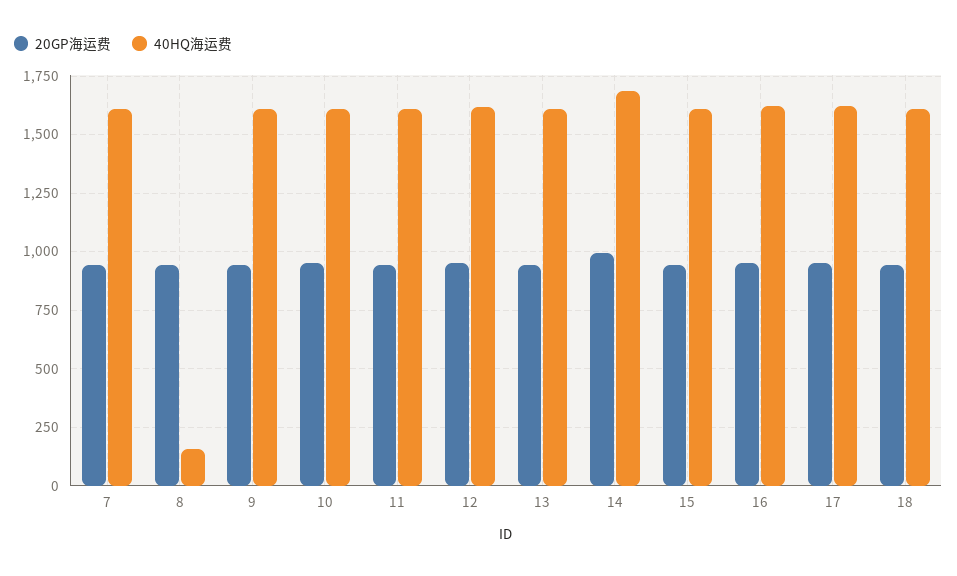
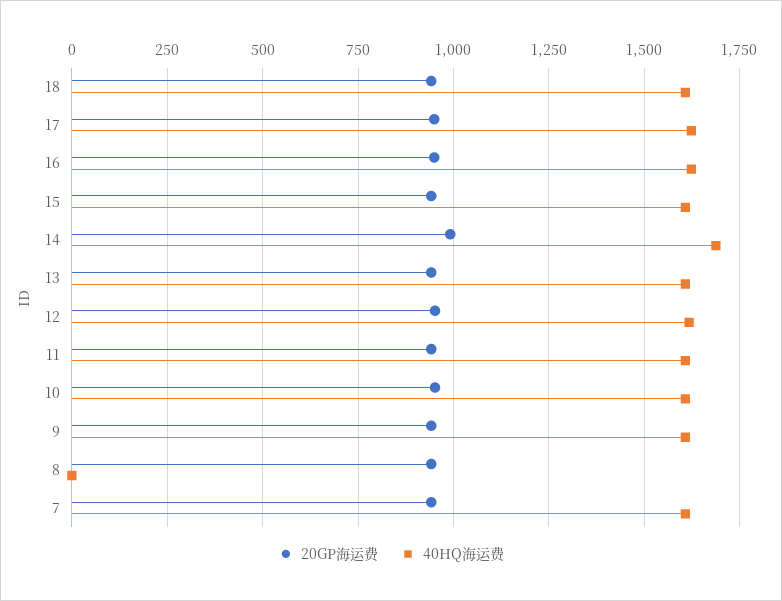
  {
    "20GP海运费": {
      "7": 950,
      "8": 950,
      "9": 950,
      "10": 950,
      "11": 950,
      "12": 950,
      "13": 950,
      "14": 1000,
      "15": 950,
      "16": 950,
      "17": 950,
      "18": 950
    },
    "40HQ海运费": {
      "7": 1600,
-     "8": 150,
+     "8": 0,
      "9": 1600,
      "10": 1600,
      "11": 1600,
      "12": 1625,
      "13": 1600,
      "14": 1700,
      "15": 1600,
      "16": 1625,
      "17": 1625,
      "18": 1600
    }
  }

